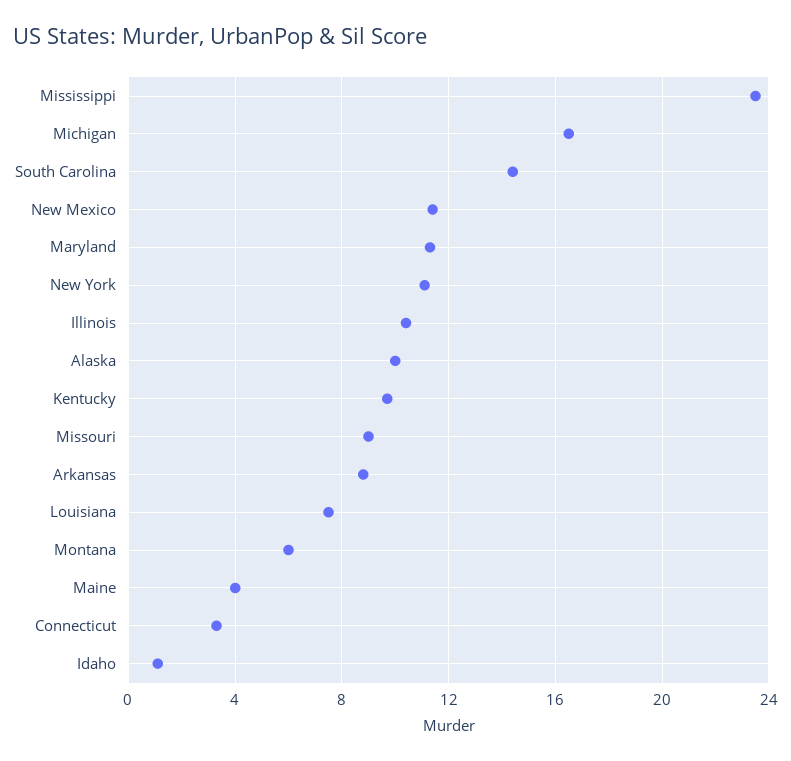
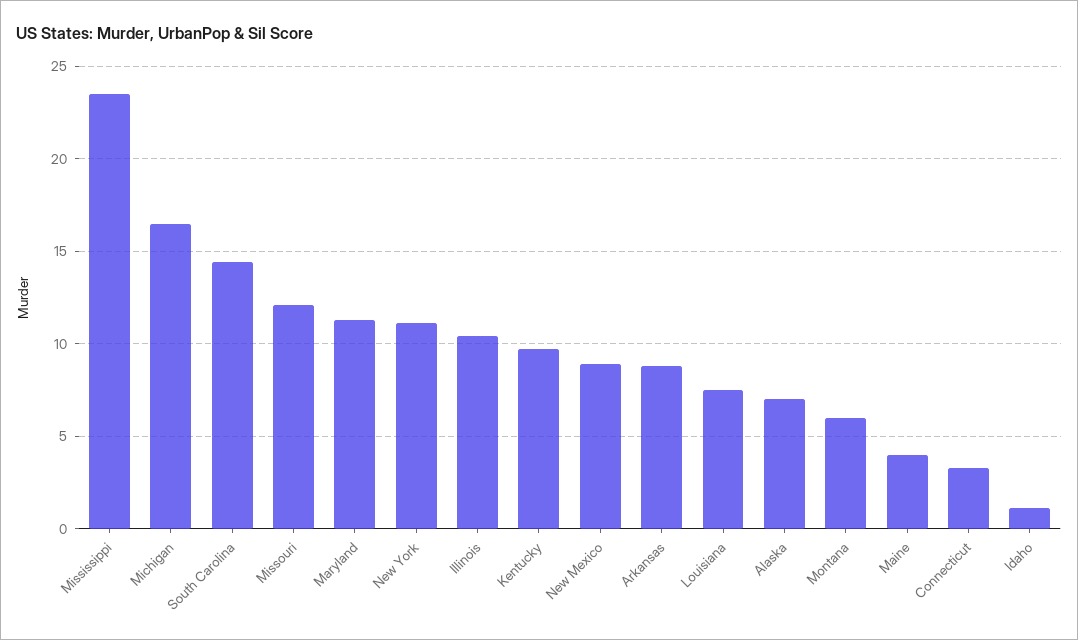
  {
    "Mississippi": 23.5,
    "Michigan": 16.5,
    "South Carolina": 14.5,
-   "New Mexico": 11.5,
+   "New Mexico": 9,
    "Maryland": 11.5,
    "New York": 11,
    "Illinois": 10.5,
-   "Alaska": 10,
+   "Alaska": 7,
    "Kentucky": 9.5,
-   "Missouri": 9,
+   "Missouri": 12,
    "Arkansas": 9,
    "Louisiana": 7.5,
    "Montana": 6,
    "Maine": 4,
    "Connecticut": 3.5,
    "Idaho": 1
  }

